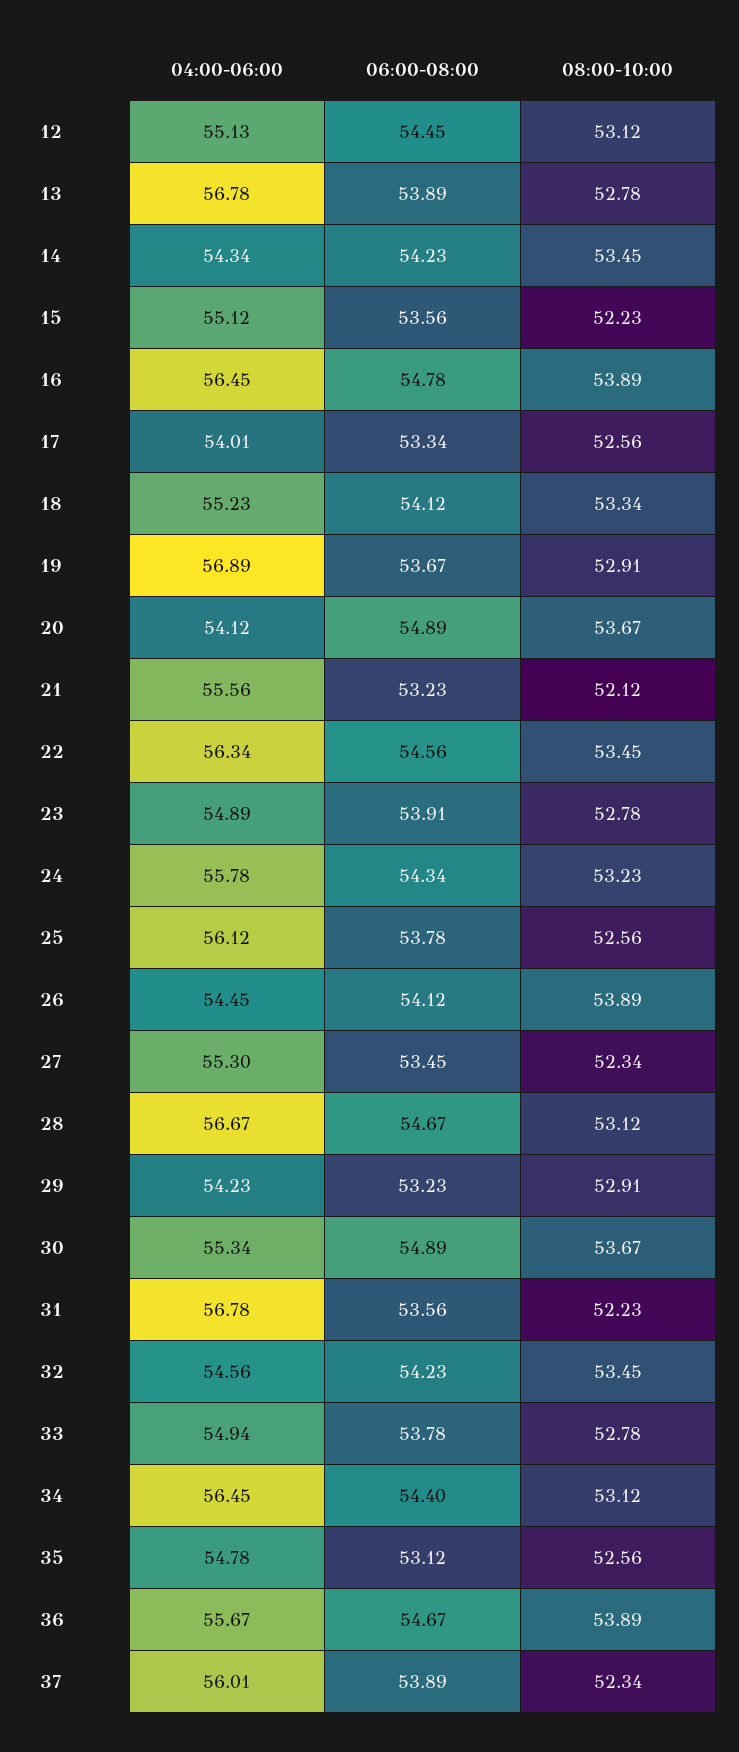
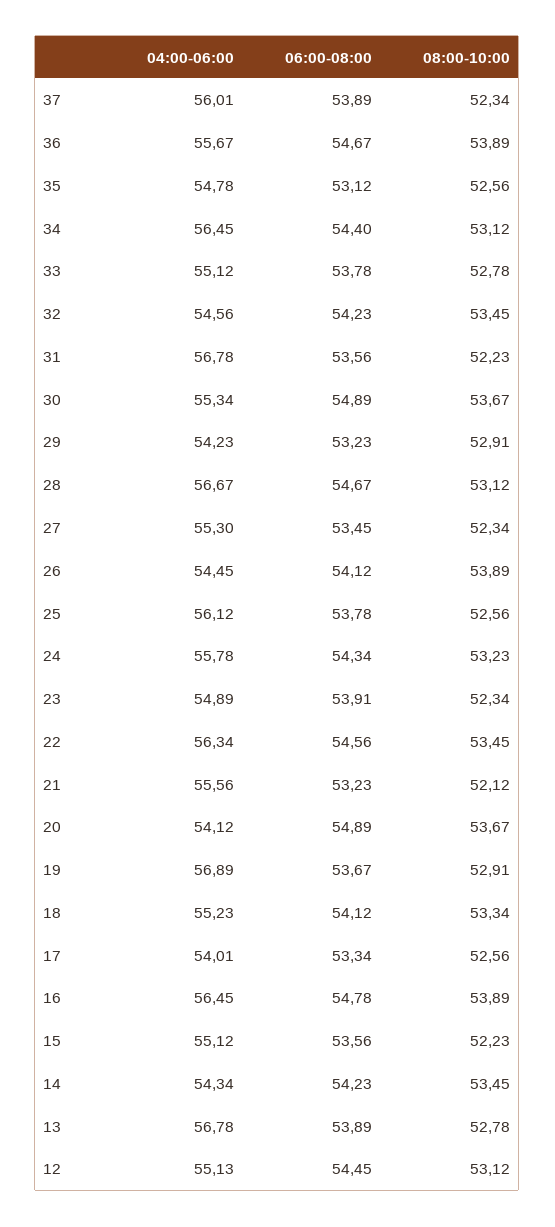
  {
    "04:00-06:00": {
      "12": 55.13,
      "13": 56.78,
      "14": 54.34,
      "15": 55.12,
      "16": 56.45,
      "17": 54.01,
      "18": 55.23,
      "19": 56.89,
      "20": 54.12,
      "21": 55.56,
      "22": 56.34,
      "23": 54.89,
      "24": 55.78,
      "25": 56.12,
      "26": 54.45,
      "27": 55.3,
      "28": 56.67,
      "29": 54.23,
      "30": 55.34,
      "31": 56.78,
      "32": 54.56,
-     "33": 54.94,
+     "33": 55.12,
      "34": 56.45,
      "35": 54.78,
      "36": 55.67,
      "37": 56.01
    },
    "06:00-08:00": {
      "12": 54.45,
      "13": 53.89,
      "14": 54.23,
      "15": 53.56,
      "16": 54.78,
      "17": 53.34,
      "18": 54.12,
      "19": 53.67,
      "20": 54.89,
      "21": 53.23,
      "22": 54.56,
      "23": 53.91,
      "24": 54.34,
      "25": 53.78,
      "26": 54.12,
      "27": 53.45,
      "28": 54.67,
      "29": 53.23,
      "30": 54.89,
      "31": 53.56,
      "32": 54.23,
      "33": 53.78,
      "34": 54.4,
      "35": 53.12,
      "36": 54.67,
      "37": 53.89
    },
    "08:00-10:00": {
      "12": 53.12,
      "13": 52.78,
      "14": 53.45,
      "15": 52.23,
      "16": 53.89,
      "17": 52.56,
      "18": 53.34,
      "19": 52.91,
      "20": 53.67,
      "21": 52.12,
      "22": 53.45,
-     "23": 52.78,
+     "23": 52.34,
      "24": 53.23,
      "25": 52.56,
      "26": 53.89,
      "27": 52.34,
      "28": 53.12,
      "29": 52.91,
      "30": 53.67,
      "31": 52.23,
      "32": 53.45,
      "33": 52.78,
      "34": 53.12,
      "35": 52.56,
      "36": 53.89,
      "37": 52.34
    }
  }

